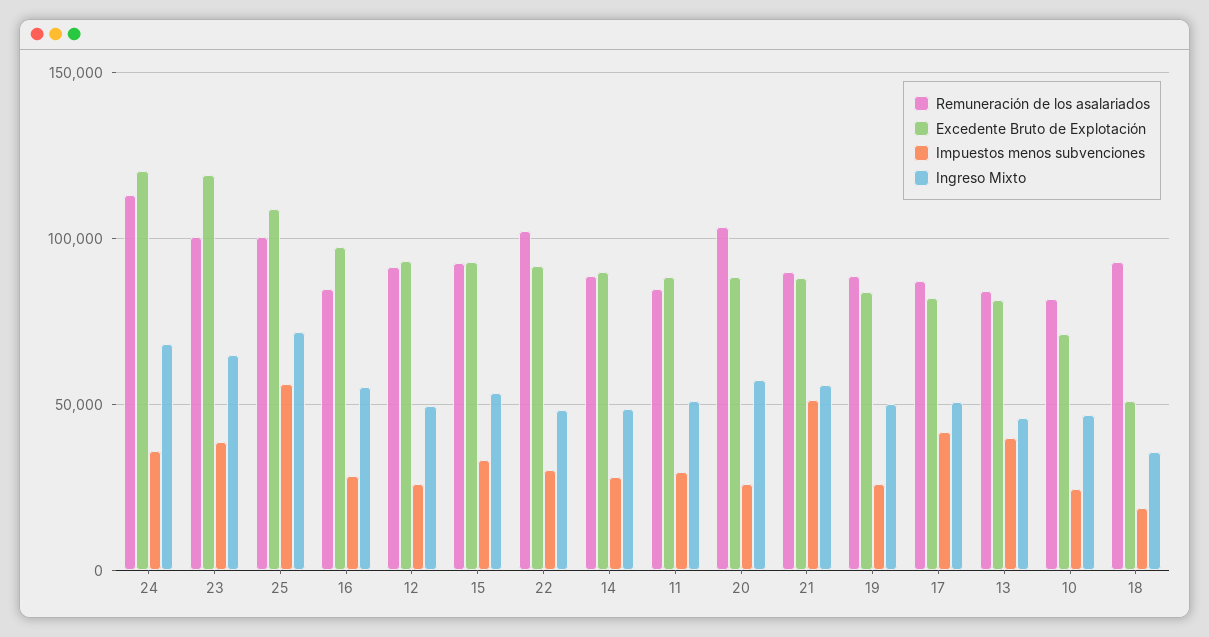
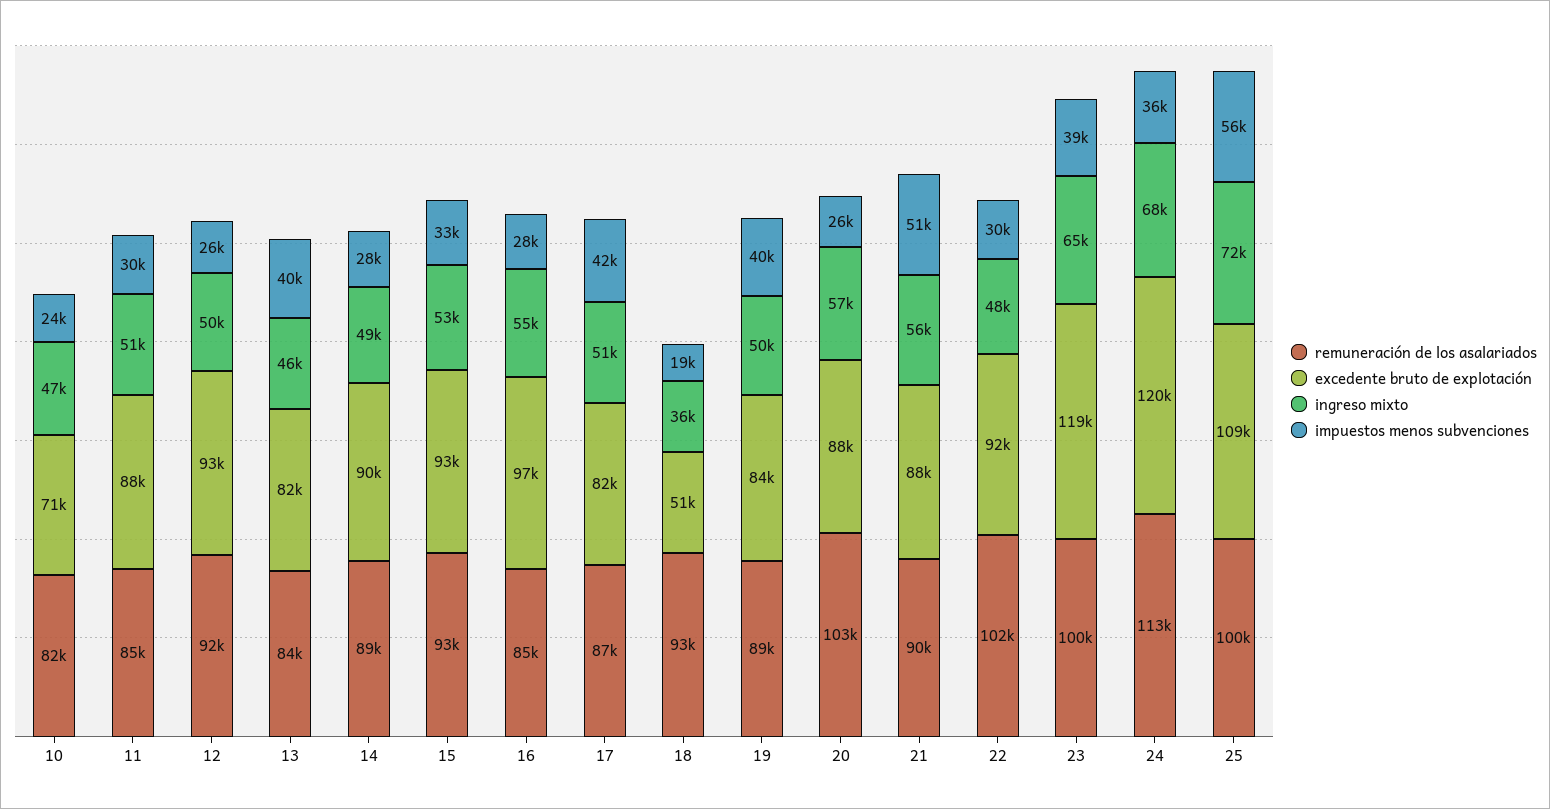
  {
    "Remuneración de los asalariados": {
      "24": 113000,
      "23": 100000,
      "25": 100000,
      "16": 85000,
      "12": 92000,
      "15": 93000,
      "22": 102000,
      "14": 89000,
      "11": 85000,
      "20": 103000,
      "21": 90000,
      "19": 89000,
      "17": 87000,
      "13": 84000,
      "10": 82000,
      "18": 93000
    },
    "Excedente Bruto de Explotación": {
      "24": 120000,
      "23": 119000,
      "25": 109000,
      "16": 97000,
      "12": 93000,
      "15": 93000,
      "22": 92000,
      "14": 90000,
      "11": 88000,
      "20": 88000,
      "21": 88000,
      "19": 84000,
      "17": 82000,
      "13": 82000,
      "10": 71000,
      "18": 51000
    },
    "Impuestos menos subvenciones": {
      "24": 36000,
      "23": 39000,
      "25": 56000,
      "16": 28000,
      "12": 26000,
      "15": 33000,
      "22": 30000,
      "14": 28000,
      "11": 30000,
      "20": 26000,
      "21": 51000,
-     "19": 25000,
+     "19": 40000,
      "17": 42000,
      "13": 40000,
      "10": 24000,
      "18": 19000
    },
    "Ingreso Mixto": {
      "24": 68000,
      "23": 65000,
      "25": 72000,
      "16": 55000,
      "12": 50000,
      "15": 53000,
      "22": 48000,
      "14": 49000,
      "11": 51000,
      "20": 57000,
      "21": 56000,
      "19": 50000,
      "17": 51000,
      "13": 46000,
      "10": 47000,
      "18": 36000
    }
  }

